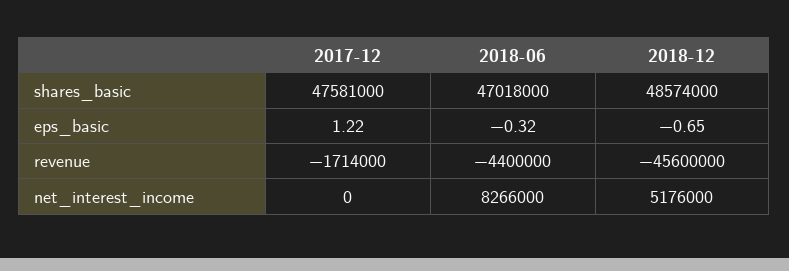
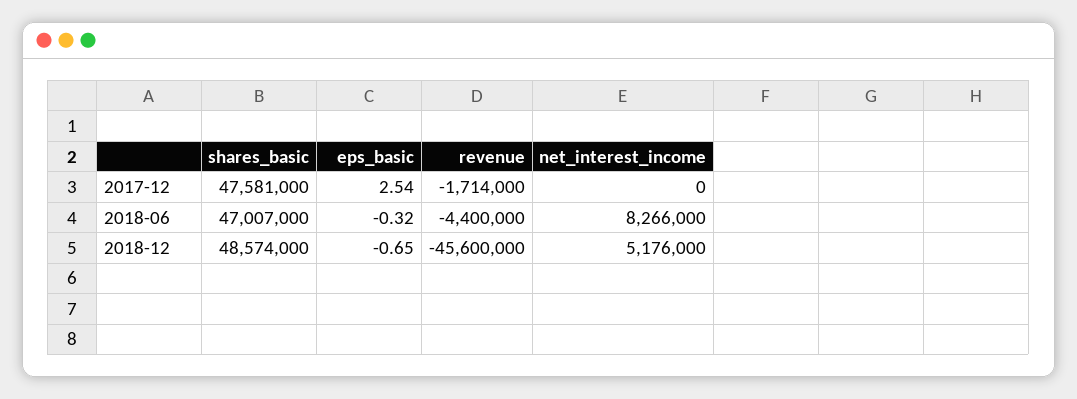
  {
    "2017-12": {
      "shares_basic": 47581000,
-     "eps_basic": 1.22,
+     "eps_basic": 2.54,
      "revenue": -1714000,
      "net_interest_income": 0
    },
    "2018-06": {
-     "shares_basic": 47018000,
+     "shares_basic": 47007000,
      "eps_basic": -0.32,
      "revenue": -4400000,
      "net_interest_income": 8266000
    },
    "2018-12": {
      "shares_basic": 48574000,
      "eps_basic": -0.65,
      "revenue": -45600000,
      "net_interest_income": 5176000
    }
  }

